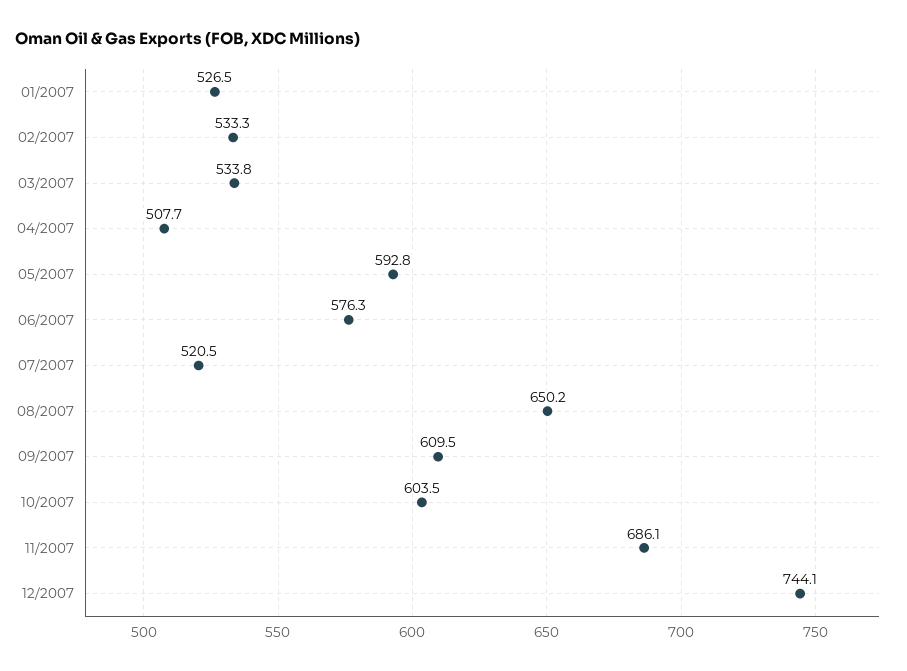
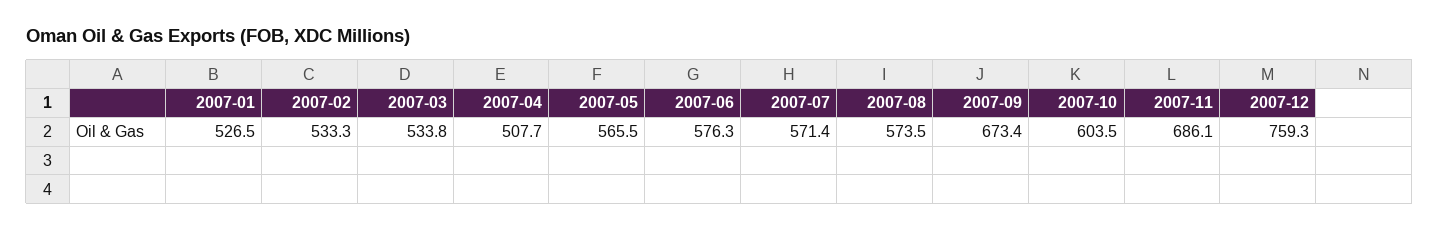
  {
    "01/2007": 526.5,
    "02/2007": 533.3,
    "03/2007": 533.8,
    "04/2007": 507.7,
-   "05/2007": 592.8,
+   "05/2007": 565.5,
    "06/2007": 576.3,
-   "07/2007": 520.5,
+   "07/2007": 571.4,
-   "08/2007": 650.2,
+   "08/2007": 573.5,
-   "09/2007": 609.5,
+   "09/2007": 673.4,
    "10/2007": 603.5,
    "11/2007": 686.1,
-   "12/2007": 744.1
+   "12/2007": 759.3
  }

